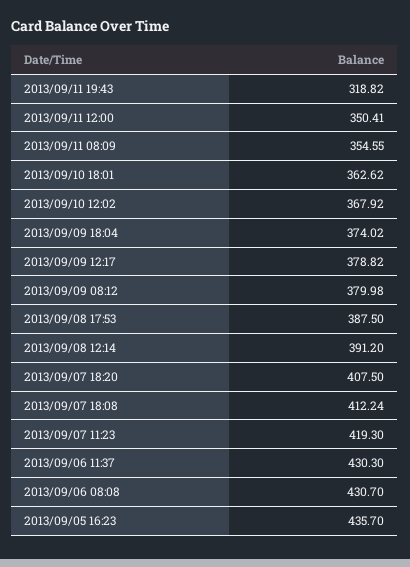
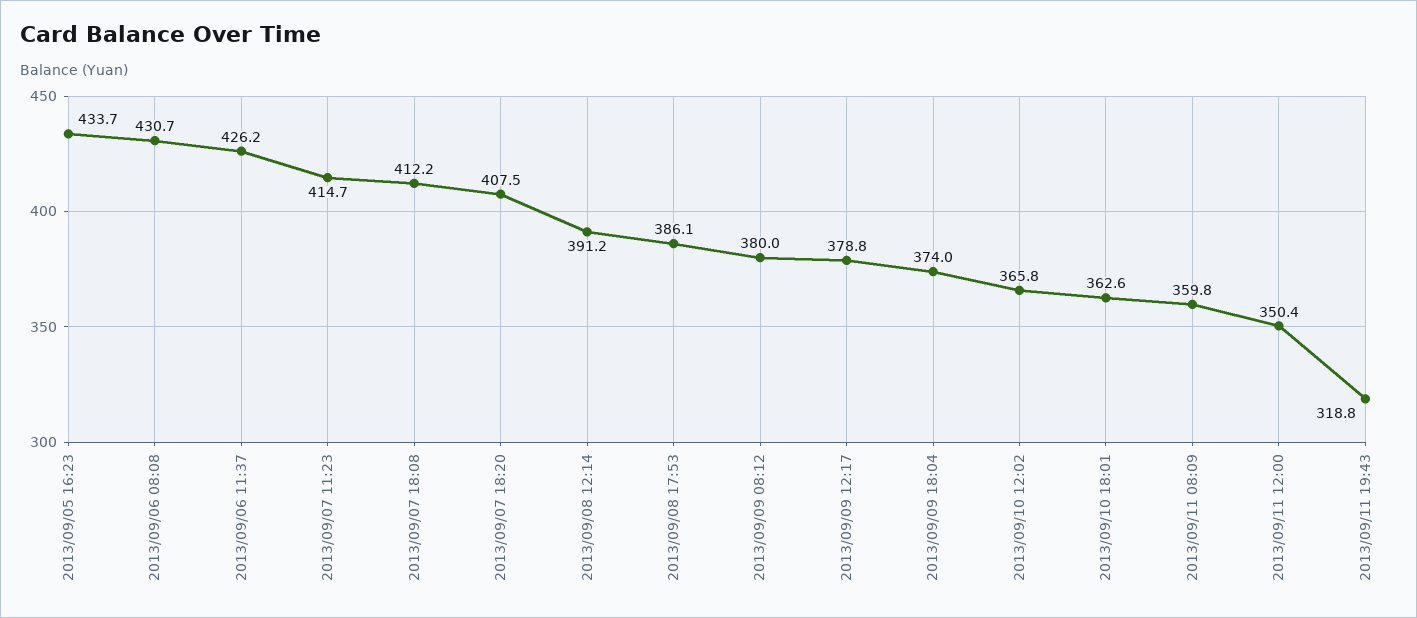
  {
    "2013/09/11 19:43": 318.82,
    "2013/09/11 12:00": 350.41,
-   "2013/09/11 08:09": 354.55,
+   "2013/09/11 08:09": 359.8,
    "2013/09/10 18:01": 362.62,
-   "2013/09/10 12:02": 367.92,
+   "2013/09/10 12:02": 365.8,
    "2013/09/09 18:04": 374.02,
    "2013/09/09 12:17": 378.82,
    "2013/09/09 08:12": 379.98,
-   "2013/09/08 17:53": 387.5,
+   "2013/09/08 17:53": 386.1,
    "2013/09/08 12:14": 391.2,
    "2013/09/07 18:20": 407.5,
    "2013/09/07 18:08": 412.24,
-   "2013/09/07 11:23": 419.3,
+   "2013/09/07 11:23": 414.7,
-   "2013/09/06 11:37": 430.3,
+   "2013/09/06 11:37": 426.2,
    "2013/09/06 08:08": 430.7,
-   "2013/09/05 16:23": 435.7
+   "2013/09/05 16:23": 433.7
  }

